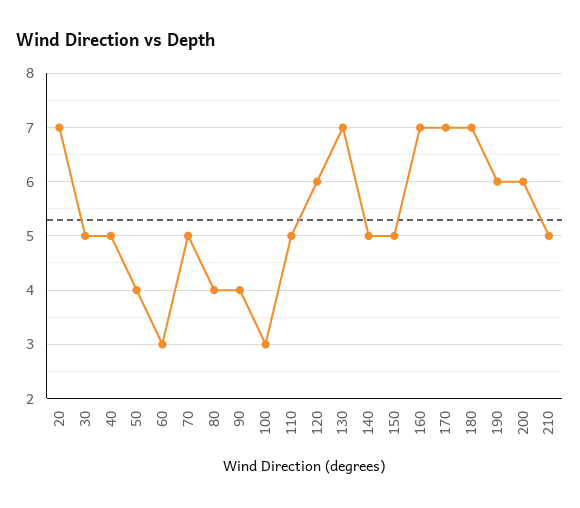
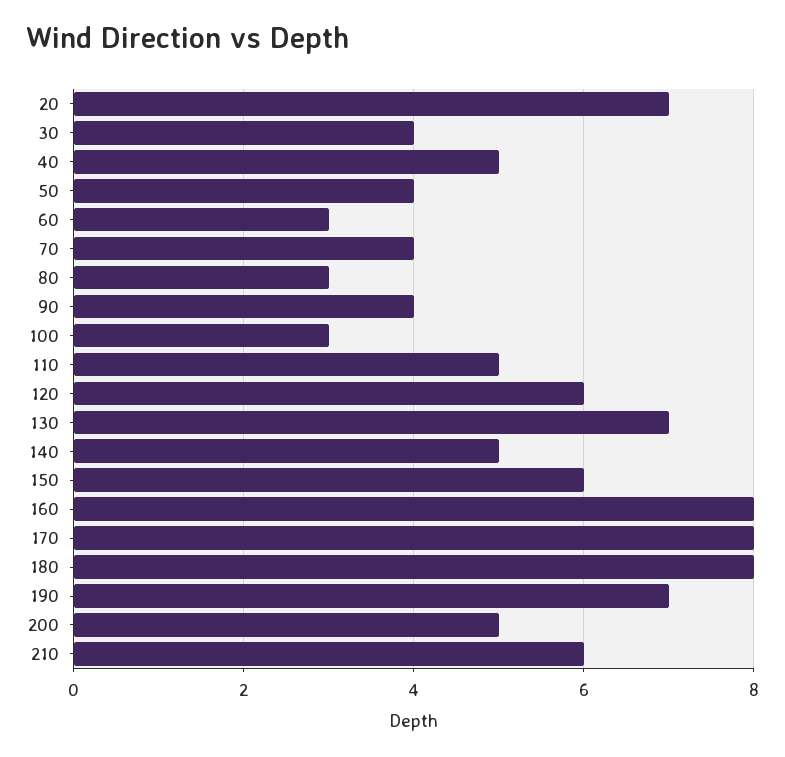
  {
    "20": 7,
-   "30": 5,
+   "30": 4,
    "40": 5,
    "50": 4,
    "60": 3,
-   "70": 5,
+   "70": 4,
-   "80": 4,
+   "80": 3,
    "90": 4,
    "100": 3,
    "110": 5,
    "120": 6,
    "130": 7,
    "140": 5,
-   "150": 5,
+   "150": 6,
-   "160": 7,
+   "160": 8,
-   "170": 7,
+   "170": 8,
-   "180": 7,
+   "180": 8,
-   "190": 6,
+   "190": 7,
-   "200": 6,
+   "200": 5,
-   "210": 5
+   "210": 6
  }

